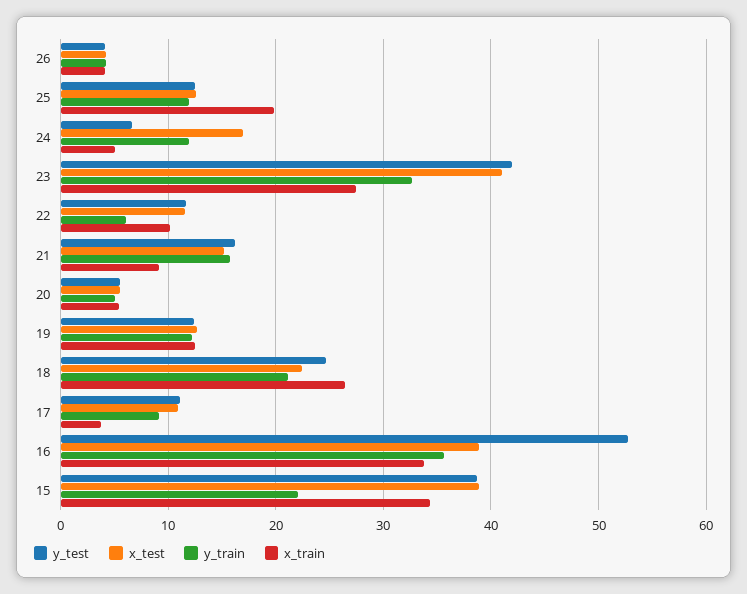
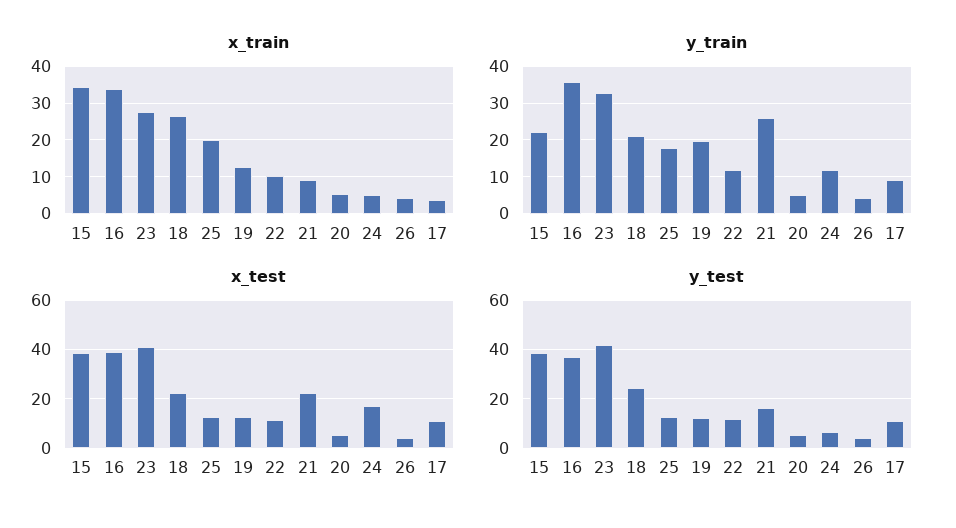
  {
    "y_test": {
      "26": 4,
      "25": 12,
      "24": 7,
      "23": 42,
      "22": 12,
      "21": 16,
      "20": 6,
      "19": 12,
      "18": 25,
      "17": 11,
-     "16": 53,
+     "16": 37.5,
      "15": 39
    },
    "x_test": {
      "26": 4,
      "25": 13,
      "24": 17,
      "23": 41,
      "22": 12,
-     "21": 15,
+     "21": 22.5,
      "20": 5,
      "19": 13,
      "18": 22,
      "17": 11,
      "16": 39,
      "15": 39
    },
    "y_train": {
      "26": 4,
-     "25": 12,
+     "25": 18,
      "24": 12,
      "23": 33,
-     "22": 6,
+     "22": 12,
-     "21": 16,
+     "21": 26,
      "20": 5,
-     "19": 12,
+     "19": 20,
      "18": 21,
      "17": 9,
      "16": 36,
      "15": 22
    },
    "x_train": {
      "26": 4,
      "25": 20,
      "24": 5,
      "23": 28,
      "22": 10,
      "21": 9,
      "20": 5,
      "19": 13,
      "18": 26,
      "17": 4,
      "16": 34,
      "15": 34
    }
  }

